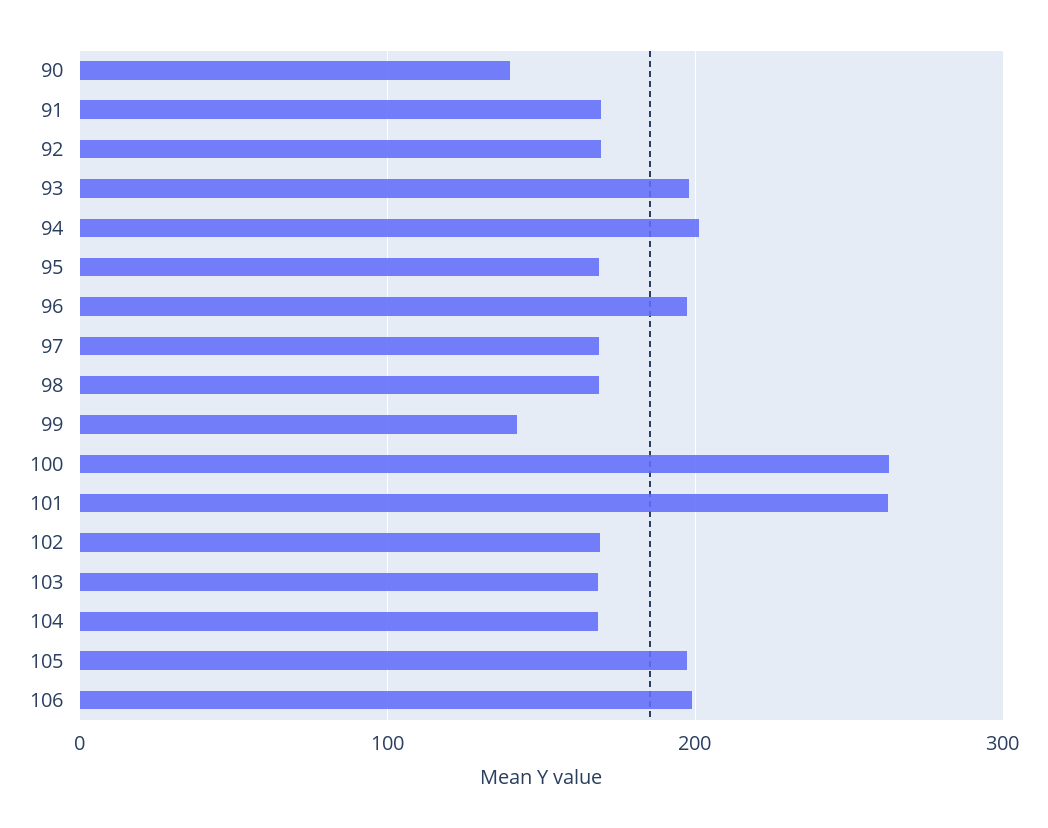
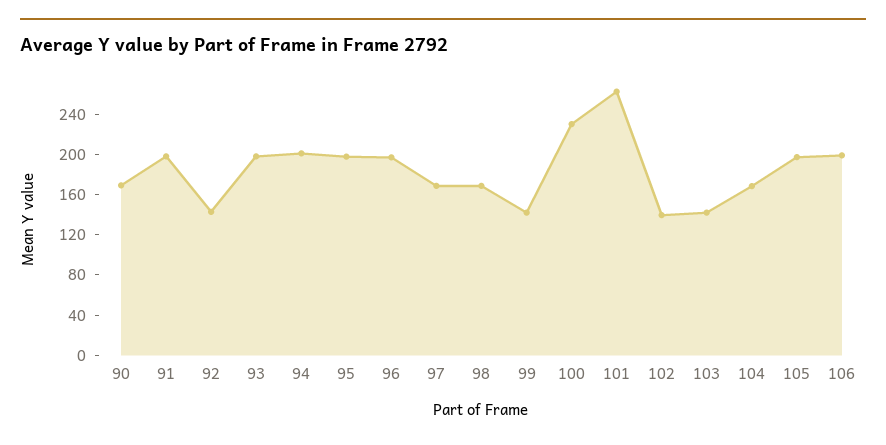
  {
-   "90": 140,
+   "90": 170,
-   "91": 170,
+   "91": 200,
-   "92": 170,
+   "92": 140,
    "93": 200,
    "94": 200,
-   "95": 170,
+   "95": 200,
    "96": 200,
    "97": 170,
    "98": 170,
    "99": 140,
-   "100": 260,
+   "100": 230,
    "101": 260,
-   "102": 170,
+   "102": 140,
-   "103": 170,
+   "103": 140,
    "104": 170,
    "105": 200,
    "106": 200
  }

